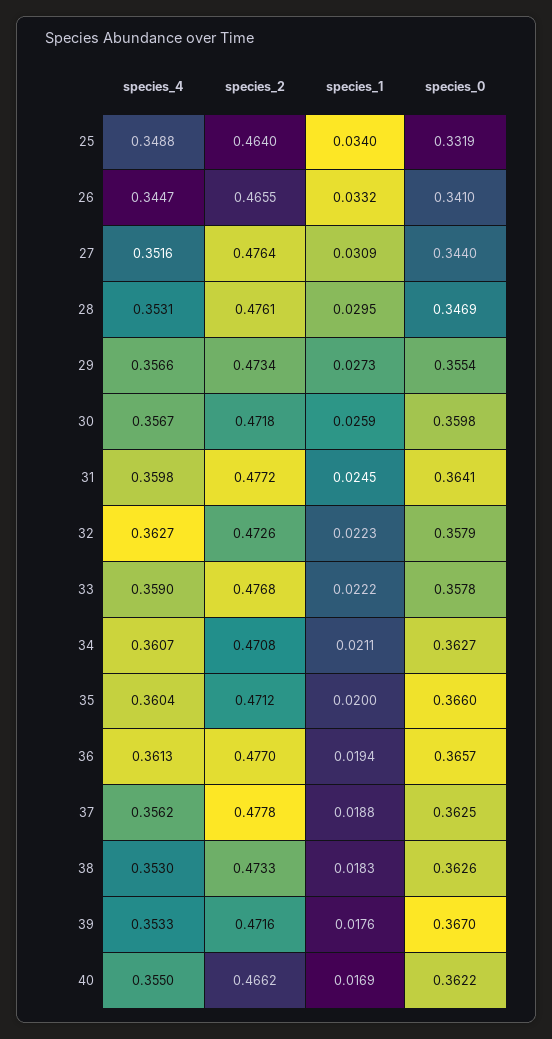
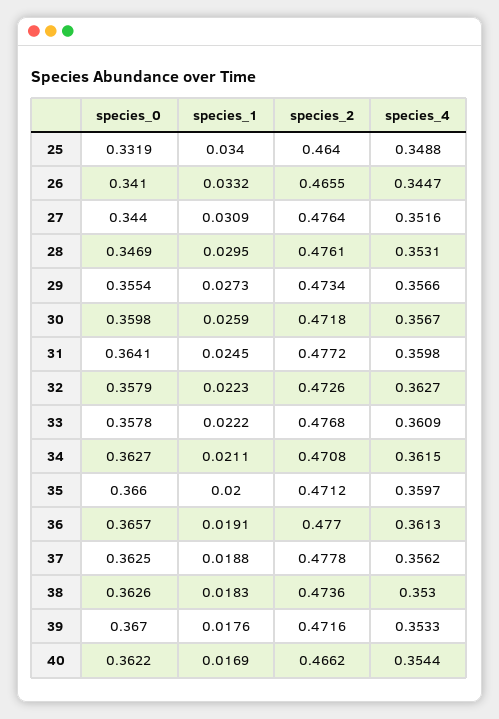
  {
    "species_4": {
      "25": 0.3488,
      "26": 0.3447,
      "27": 0.3516,
      "28": 0.3531,
      "29": 0.3566,
      "30": 0.3567,
      "31": 0.3598,
      "32": 0.3627,
-     "33": 0.359,
+     "33": 0.3609,
-     "34": 0.3607,
+     "34": 0.3615,
-     "35": 0.3604,
+     "35": 0.3597,
      "36": 0.3613,
      "37": 0.3562,
      "38": 0.353,
      "39": 0.3533,
-     "40": 0.355
+     "40": 0.3544
    },
    "species_2": {
      "25": 0.464,
      "26": 0.4655,
      "27": 0.4764,
      "28": 0.4761,
      "29": 0.4734,
      "30": 0.4718,
      "31": 0.4772,
      "32": 0.4726,
      "33": 0.4768,
      "34": 0.4708,
      "35": 0.4712,
      "36": 0.477,
      "37": 0.4778,
-     "38": 0.4733,
+     "38": 0.4736,
      "39": 0.4716,
      "40": 0.4662
    },
    "species_1": {
      "25": 0.034,
      "26": 0.0332,
      "27": 0.0309,
      "28": 0.0295,
      "29": 0.0273,
      "30": 0.0259,
      "31": 0.0245,
      "32": 0.0223,
      "33": 0.0222,
      "34": 0.0211,
      "35": 0.02,
-     "36": 0.0194,
+     "36": 0.0191,
      "37": 0.0188,
      "38": 0.0183,
      "39": 0.0176,
      "40": 0.0169
    },
    "species_0": {
      "25": 0.3319,
      "26": 0.341,
      "27": 0.344,
      "28": 0.3469,
      "29": 0.3554,
      "30": 0.3598,
      "31": 0.3641,
      "32": 0.3579,
      "33": 0.3578,
      "34": 0.3627,
      "35": 0.366,
      "36": 0.3657,
      "37": 0.3625,
      "38": 0.3626,
      "39": 0.367,
      "40": 0.3622
    }
  }

